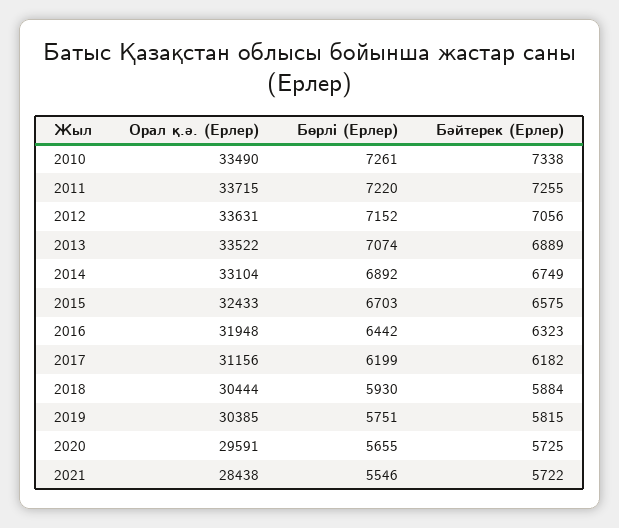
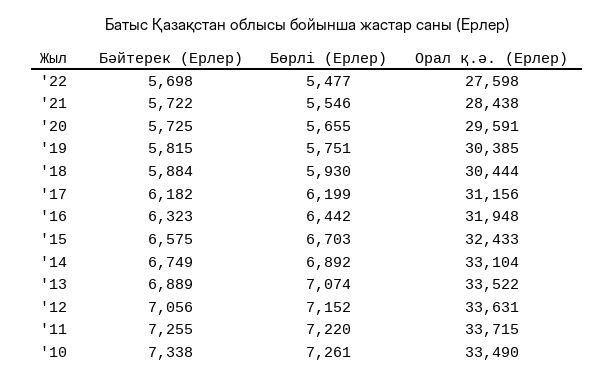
  {
    "Орал қ.ә. (Ерлер)": {
      "2010": 33490,
      "2011": 33715,
      "2012": 33631,
      "2013": 33522,
      "2014": 33104,
      "2015": 32433,
      "2016": 31948,
      "2017": 31156,
      "2018": 30444,
      "2019": 30385,
      "2020": 29591,
-     "2021": 28438
+     "2021": 28438,
+     "'22": 27598
    },
    "Бөрлі (Ерлер)": {
      "2010": 7261,
      "2011": 7220,
      "2012": 7152,
      "2013": 7074,
      "2014": 6892,
      "2015": 6703,
      "2016": 6442,
      "2017": 6199,
      "2018": 5930,
      "2019": 5751,
      "2020": 5655,
-     "2021": 5546
+     "2021": 5546,
+     "'22": 5477
    },
    "Бәйтерек (Ерлер)": {
      "2010": 7338,
      "2011": 7255,
      "2012": 7056,
      "2013": 6889,
      "2014": 6749,
      "2015": 6575,
      "2016": 6323,
      "2017": 6182,
      "2018": 5884,
      "2019": 5815,
      "2020": 5725,
-     "2021": 5722
+     "2021": 5722,
+     "'22": 5698
    }
  }

